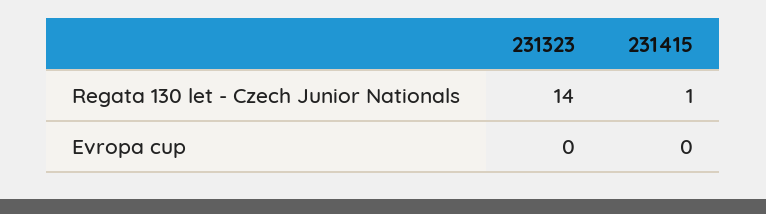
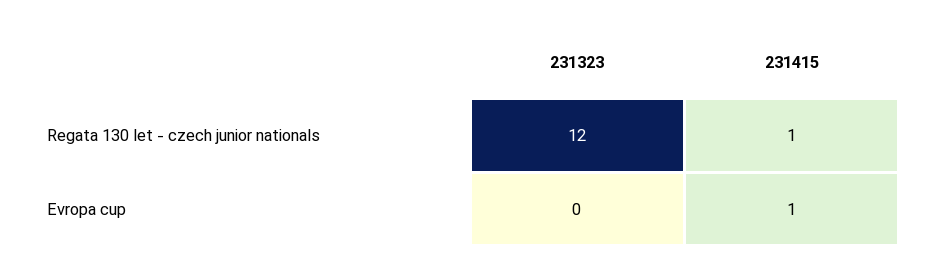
  {
    "231323": {
-     "Regata 130 let - Czech Junior Nationals": 14,
+     "Regata 130 let - Czech Junior Nationals": 12,
      "Evropa cup": 0
    },
    "231415": {
      "Regata 130 let - Czech Junior Nationals": 1,
-     "Evropa cup": 0
+     "Evropa cup": 1
    }
  }

